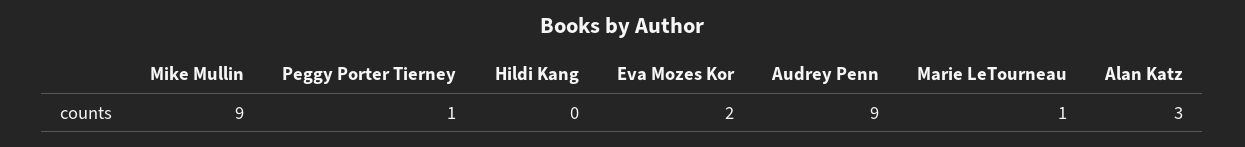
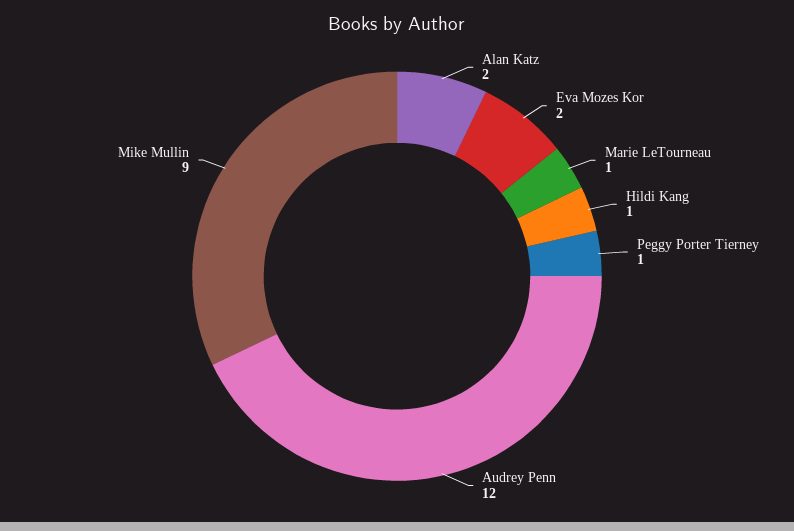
  {
    "Mike Mullin": 9,
    "Peggy Porter Tierney": 1,
-   "Hildi Kang": 0,
+   "Hildi Kang": 1,
    "Eva Mozes Kor": 2,
-   "Audrey Penn": 9,
+   "Audrey Penn": 12,
    "Marie LeTourneau": 1,
-   "Alan Katz": 3
+   "Alan Katz": 2
  }

